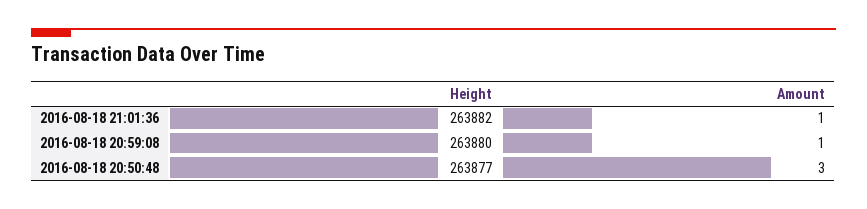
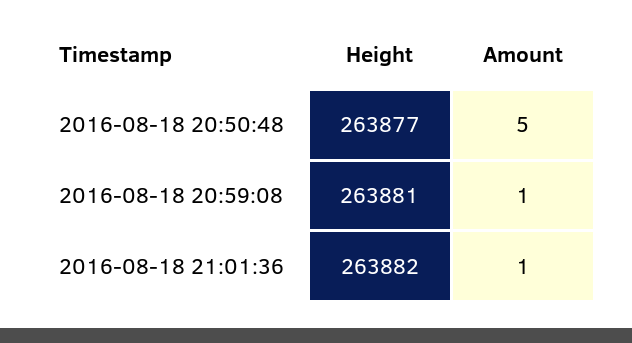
  {
    "Height": {
      "2016-08-18 21:01:36": 263882,
-     "2016-08-18 20:59:08": 263880,
+     "2016-08-18 20:59:08": 263881,
      "2016-08-18 20:50:48": 263877
    },
    "Amount": {
      "2016-08-18 21:01:36": 1,
      "2016-08-18 20:59:08": 1,
-     "2016-08-18 20:50:48": 3
+     "2016-08-18 20:50:48": 5
    }
  }

